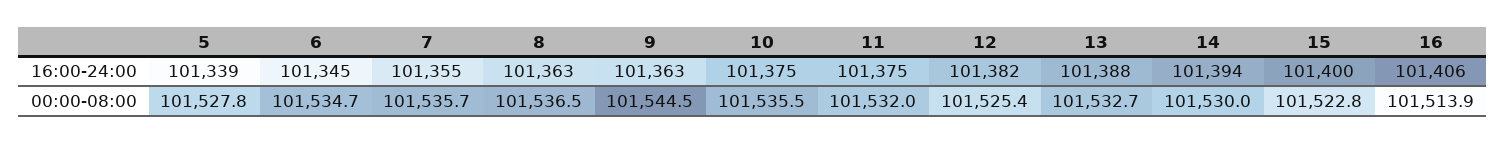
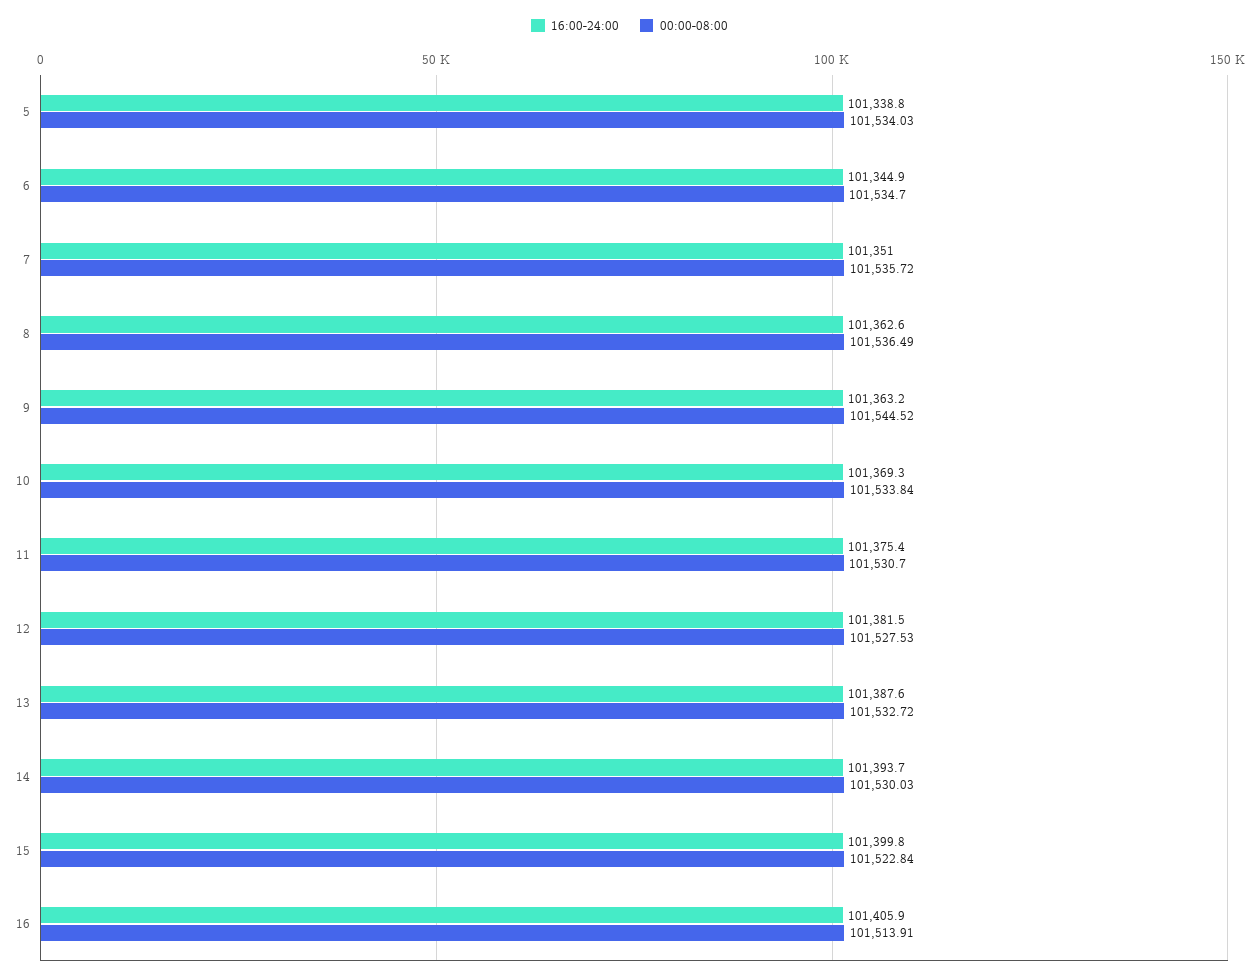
  {
    "16:00-24:00": {
      "5": 101338.8,
      "6": 101344.9,
-     "7": 101355,
+     "7": 101351,
      "8": 101362.6,
      "9": 101363.2,
-     "10": 101375,
+     "10": 101369.3,
      "11": 101375.4,
      "12": 101381.5,
      "13": 101387.6,
      "14": 101393.7,
      "15": 101399.8,
      "16": 101405.9
    },
    "00:00-08:00": {
-     "5": 101527.8,
+     "5": 101534.03,
      "6": 101534.7,
      "7": 101535.72,
      "8": 101536.49,
      "9": 101544.52,
-     "10": 101535.5,
+     "10": 101533.84,
-     "11": 101532,
+     "11": 101530.7,
-     "12": 101525.4,
+     "12": 101527.53,
      "13": 101532.72,
      "14": 101530.03,
      "15": 101522.84,
      "16": 101513.91
    }
  }

